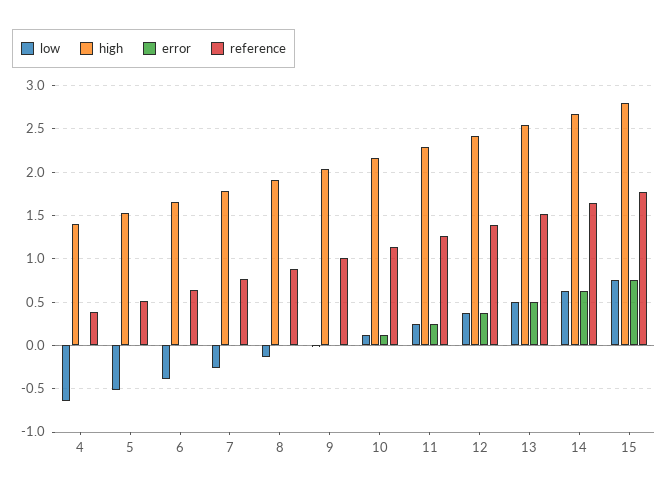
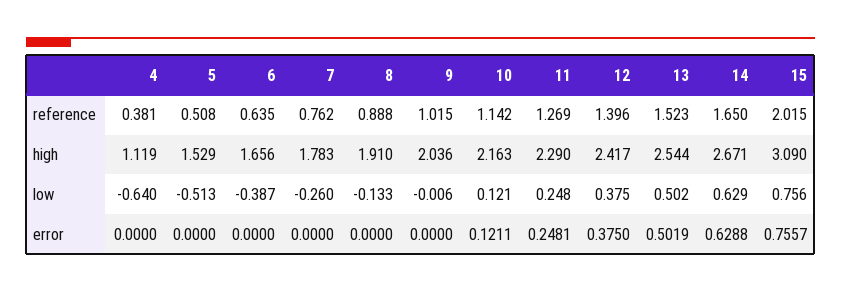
  {
    "low": {
      "4": -0.64,
      "5": -0.513,
      "6": -0.387,
      "7": -0.26,
      "8": -0.133,
      "9": -0.006,
      "10": 0.121,
      "11": 0.248,
      "12": 0.375,
      "13": 0.502,
      "14": 0.629,
      "15": 0.756
    },
    "high": {
-     "4": 1.4,
+     "4": 1.119,
      "5": 1.529,
      "6": 1.656,
      "7": 1.783,
      "8": 1.91,
      "9": 2.036,
      "10": 2.163,
      "11": 2.29,
      "12": 2.417,
      "13": 2.544,
      "14": 2.671,
-     "15": 2.8
+     "15": 3.09
    },
    "error": {
      "4": 0,
      "5": 0,
      "6": 0,
      "7": 0,
      "8": 0,
      "9": 0,
      "10": 0.1211,
      "11": 0.2481,
      "12": 0.375,
      "13": 0.5019,
      "14": 0.6288,
      "15": 0.7557
    },
    "reference": {
      "4": 0.381,
      "5": 0.508,
      "6": 0.635,
      "7": 0.762,
      "8": 0.888,
      "9": 1.015,
      "10": 1.142,
      "11": 1.269,
      "12": 1.396,
      "13": 1.523,
      "14": 1.65,
-     "15": 1.8
+     "15": 2.015
    }
  }

